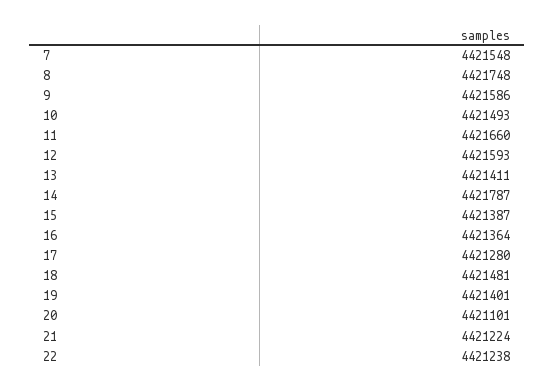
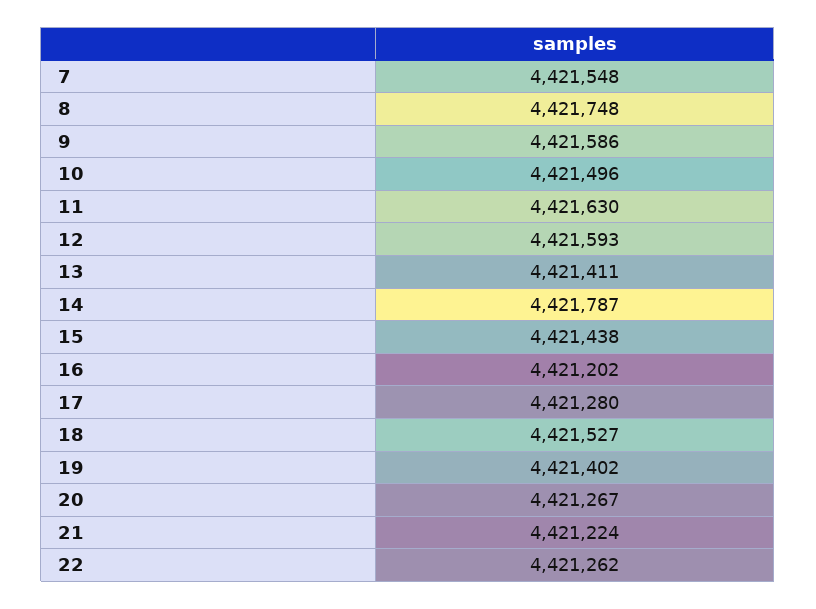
  {
    "7": 4421548,
    "8": 4421748,
    "9": 4421586,
-   "10": 4421493,
+   "10": 4421496,
-   "11": 4421660,
+   "11": 4421630,
    "12": 4421593,
    "13": 4421411,
    "14": 4421787,
-   "15": 4421387,
+   "15": 4421438,
-   "16": 4421364,
+   "16": 4421202,
    "17": 4421280,
-   "18": 4421481,
+   "18": 4421527,
-   "19": 4421401,
+   "19": 4421402,
-   "20": 4421101,
+   "20": 4421267,
    "21": 4421224,
-   "22": 4421238
+   "22": 4421262
  }

